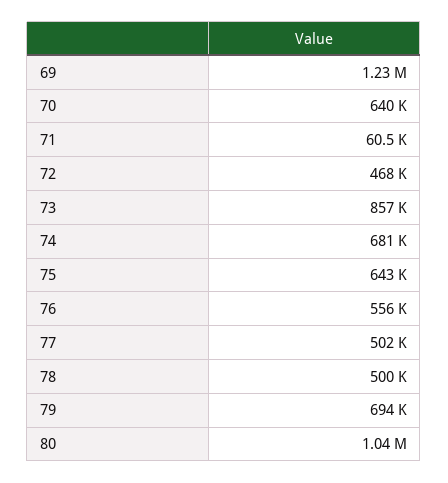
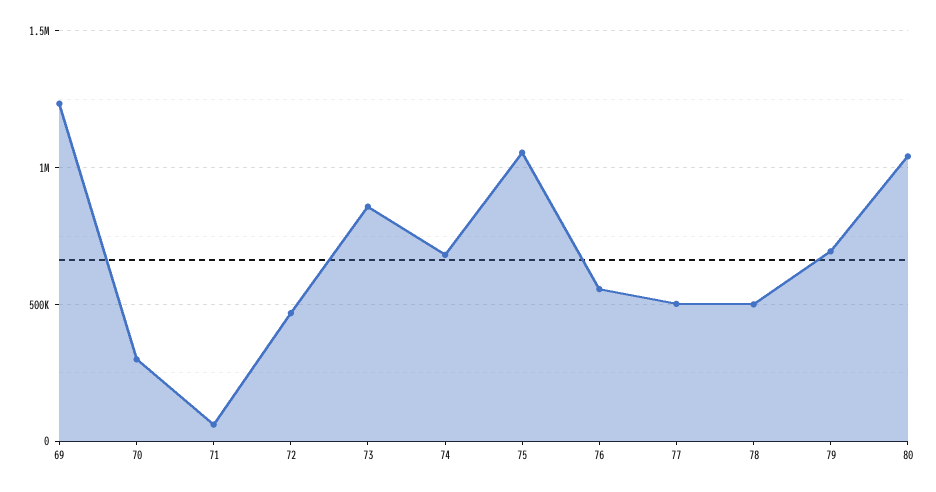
  {
    "69": 1230000,
-   "70": 640000,
+   "70": 300000,
    "71": 60500,
    "72": 468000,
    "73": 857000,
    "74": 681000,
-   "75": 643000,
+   "75": 1050000,
    "76": 556000,
    "77": 502000,
    "78": 500000,
    "79": 694000,
    "80": 1040000
  }

